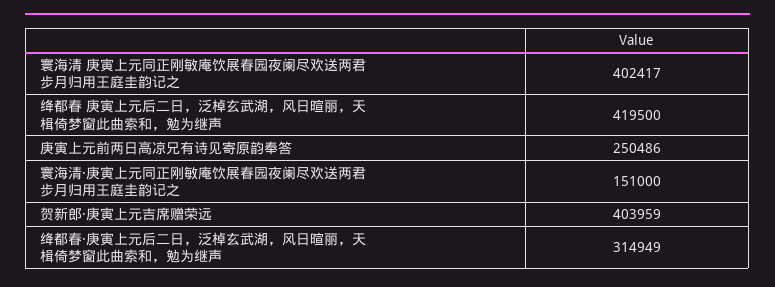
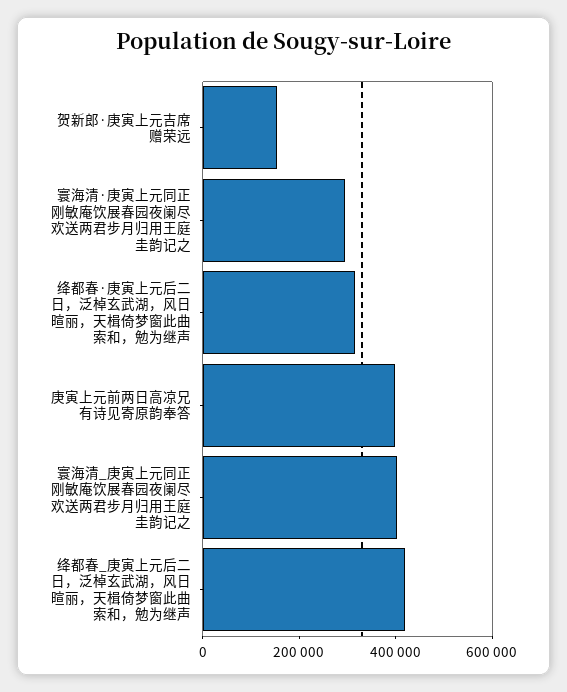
  {
    "寰海清 庚寅上元同正刚敏庵饮展春园夜阑尽欢送两君步月归用王庭圭韵记之": 402417,
    "绛都春 庚寅上元后二日，泛棹玄武湖，风日暄丽，天楫倚梦窗此曲索和，勉为继声": 419500,
-   "庚寅上元前两日高凉兄有诗见寄原韵奉答": 250486,
+   "庚寅上元前两日高凉兄有诗见寄原韵奉答": 400000,
-   "寰海清·庚寅上元同正刚敏庵饮展春园夜阑尽欢送两君步月归用王庭圭韵记之": 151000,
+   "寰海清·庚寅上元同正刚敏庵饮展春园夜阑尽欢送两君步月归用王庭圭韵记之": 300000,
-   "贺新郎·庚寅上元吉席赠荣远": 403959,
+   "贺新郎·庚寅上元吉席赠荣远": 150000,
    "绛都春·庚寅上元后二日，泛棹玄武湖，风日暄丽，天楫倚梦窗此曲索和，勉为继声": 314949
  }

